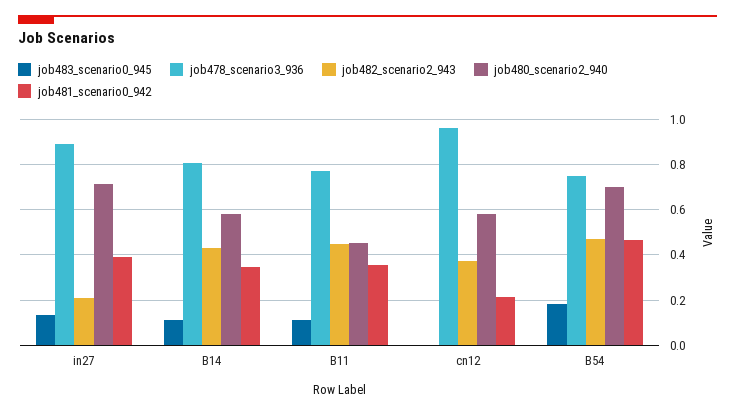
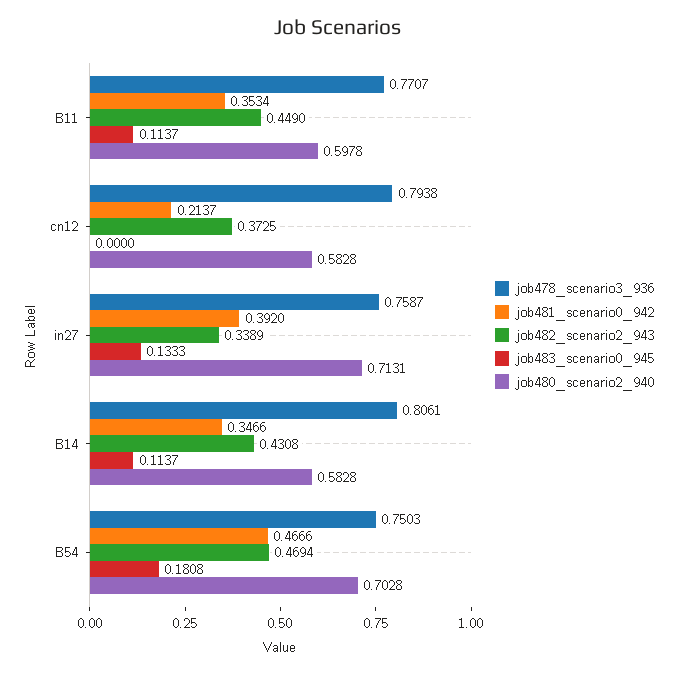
  {
    "job483_scenario0_945": {
      "in27": 0.1333,
      "B14": 0.1137,
      "B11": 0.1137,
      "cn12": 0,
      "B54": 0.1808
    },
    "job478_scenario3_936": {
-     "in27": 0.9,
+     "in27": 0.7587,
      "B14": 0.8061,
      "B11": 0.7707,
-     "cn12": 0.95,
+     "cn12": 0.7938,
      "B54": 0.7503
    },
    "job482_scenario2_943": {
-     "in27": 0.2,
+     "in27": 0.3389,
      "B14": 0.4308,
      "B11": 0.449,
      "cn12": 0.3725,
      "B54": 0.4694
    },
    "job480_scenario2_940": {
      "in27": 0.7131,
      "B14": 0.5828,
-     "B11": 0.45,
+     "B11": 0.5978,
      "cn12": 0.5828,
      "B54": 0.7028
    },
    "job481_scenario0_942": {
      "in27": 0.392,
      "B14": 0.3466,
      "B11": 0.3534,
      "cn12": 0.2137,
      "B54": 0.4666
    }
  }

